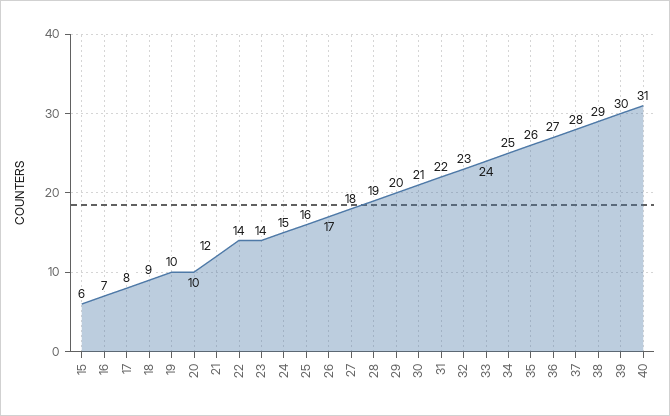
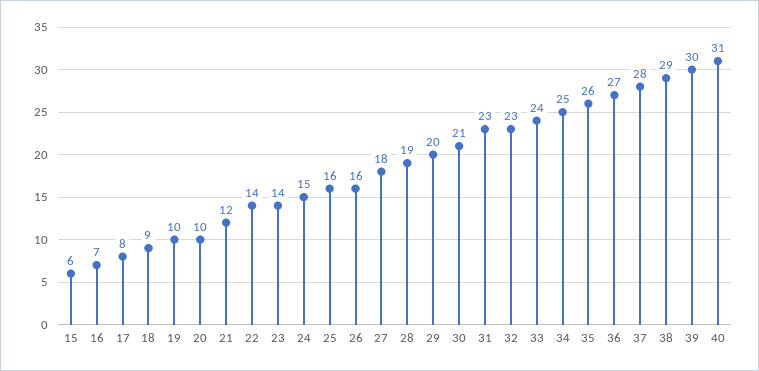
  {
    "15": 6,
    "16": 7,
    "17": 8,
    "18": 9,
    "19": 10,
    "20": 10,
    "21": 12,
    "22": 14,
    "23": 14,
    "24": 15,
    "25": 16,
-   "26": 17,
+   "26": 16,
    "27": 18,
    "28": 19,
    "29": 20,
    "30": 21,
-   "31": 22,
+   "31": 23,
    "32": 23,
    "33": 24,
    "34": 25,
    "35": 26,
    "36": 27,
    "37": 28,
    "38": 29,
    "39": 30,
    "40": 31
  }

